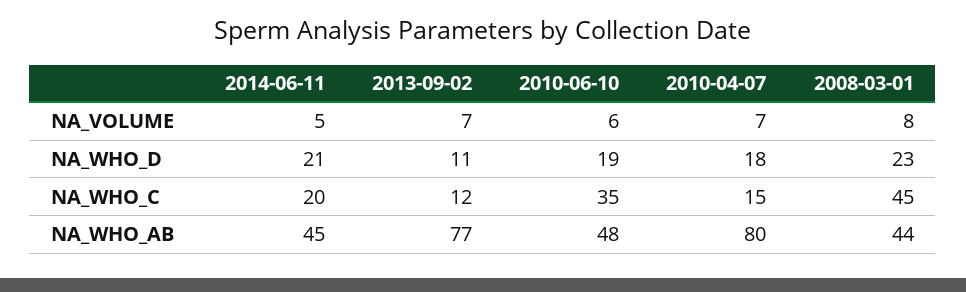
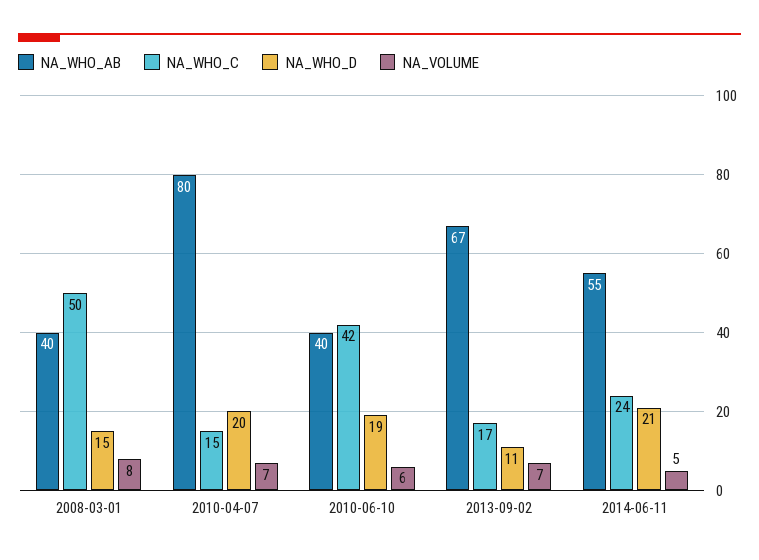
  {
    "NA_VOLUME": {
      "2014-06-11": 5,
      "2013-09-02": 7,
      "2010-06-10": 6,
      "2010-04-07": 7,
      "2008-03-01": 8
    },
    "NA_WHO_D": {
      "2014-06-11": 21,
      "2013-09-02": 11,
      "2010-06-10": 19,
-     "2010-04-07": 18,
+     "2010-04-07": 20,
-     "2008-03-01": 23
+     "2008-03-01": 15
    },
    "NA_WHO_C": {
-     "2014-06-11": 20,
+     "2014-06-11": 24,
-     "2013-09-02": 12,
+     "2013-09-02": 17,
-     "2010-06-10": 35,
+     "2010-06-10": 42,
      "2010-04-07": 15,
-     "2008-03-01": 45
+     "2008-03-01": 50
    },
    "NA_WHO_AB": {
-     "2014-06-11": 45,
+     "2014-06-11": 55,
-     "2013-09-02": 77,
+     "2013-09-02": 67,
-     "2010-06-10": 48,
+     "2010-06-10": 40,
      "2010-04-07": 80,
-     "2008-03-01": 44
+     "2008-03-01": 40
    }
  }

